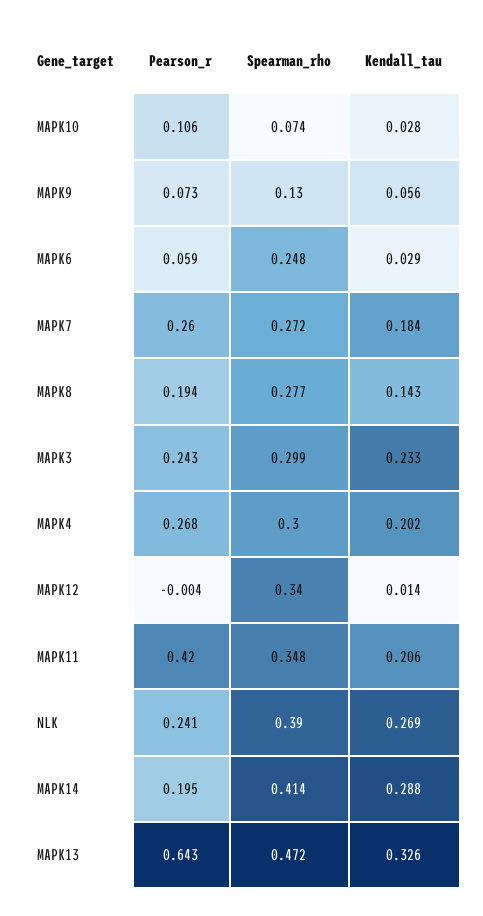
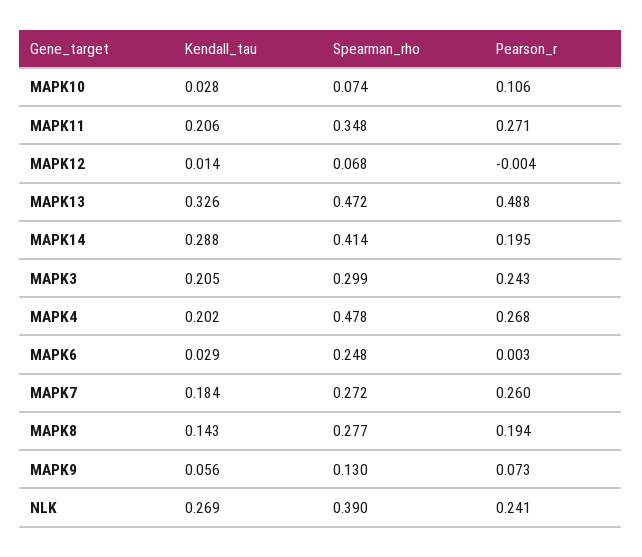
  {
    "Pearson_r": {
      "MAPK10": 0.106,
      "MAPK9": 0.073,
-     "MAPK6": 0.059,
+     "MAPK6": 0.003,
      "MAPK7": 0.26,
      "MAPK8": 0.194,
      "MAPK3": 0.243,
      "MAPK4": 0.268,
      "MAPK12": -0.004,
-     "MAPK11": 0.42,
+     "MAPK11": 0.271,
      "NLK": 0.241,
      "MAPK14": 0.195,
-     "MAPK13": 0.643
+     "MAPK13": 0.488
    },
    "Spearman_rho": {
      "MAPK10": 0.074,
      "MAPK9": 0.13,
      "MAPK6": 0.248,
      "MAPK7": 0.272,
      "MAPK8": 0.277,
      "MAPK3": 0.299,
-     "MAPK4": 0.3,
+     "MAPK4": 0.478,
-     "MAPK12": 0.34,
+     "MAPK12": 0.068,
      "MAPK11": 0.348,
      "NLK": 0.39,
      "MAPK14": 0.414,
      "MAPK13": 0.472
    },
    "Kendall_tau": {
      "MAPK10": 0.028,
      "MAPK9": 0.056,
      "MAPK6": 0.029,
      "MAPK7": 0.184,
      "MAPK8": 0.143,
-     "MAPK3": 0.233,
+     "MAPK3": 0.205,
      "MAPK4": 0.202,
      "MAPK12": 0.014,
      "MAPK11": 0.206,
      "NLK": 0.269,
      "MAPK14": 0.288,
      "MAPK13": 0.326
    }
  }

